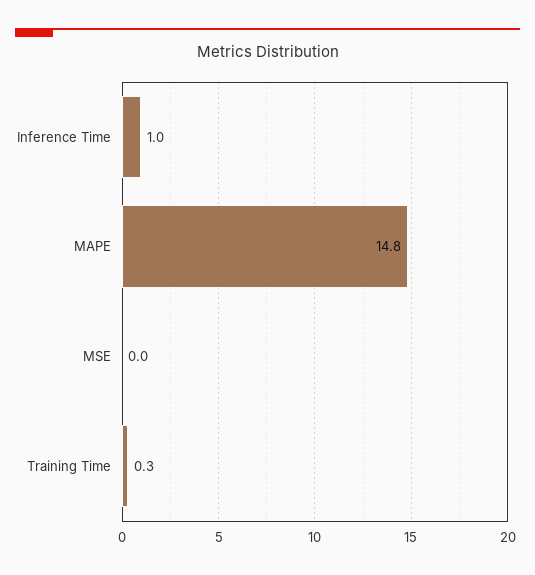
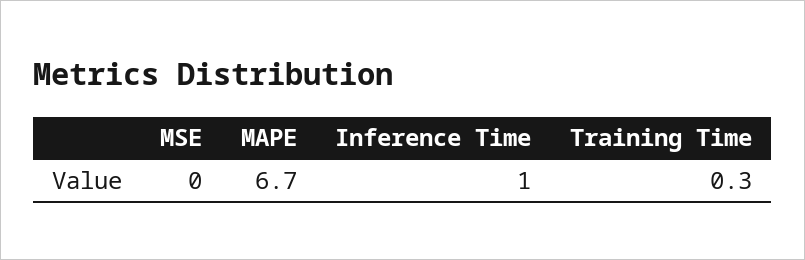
  {
    "Inference Time": 1,
-   "MAPE": 14.8,
+   "MAPE": 6.7,
    "MSE": 0,
    "Training Time": 0.3
  }

